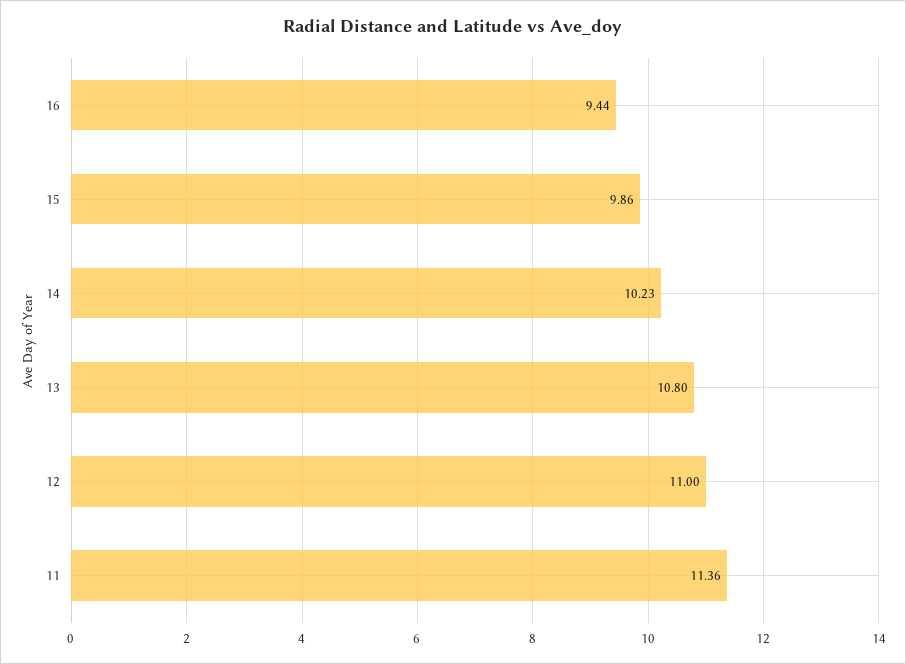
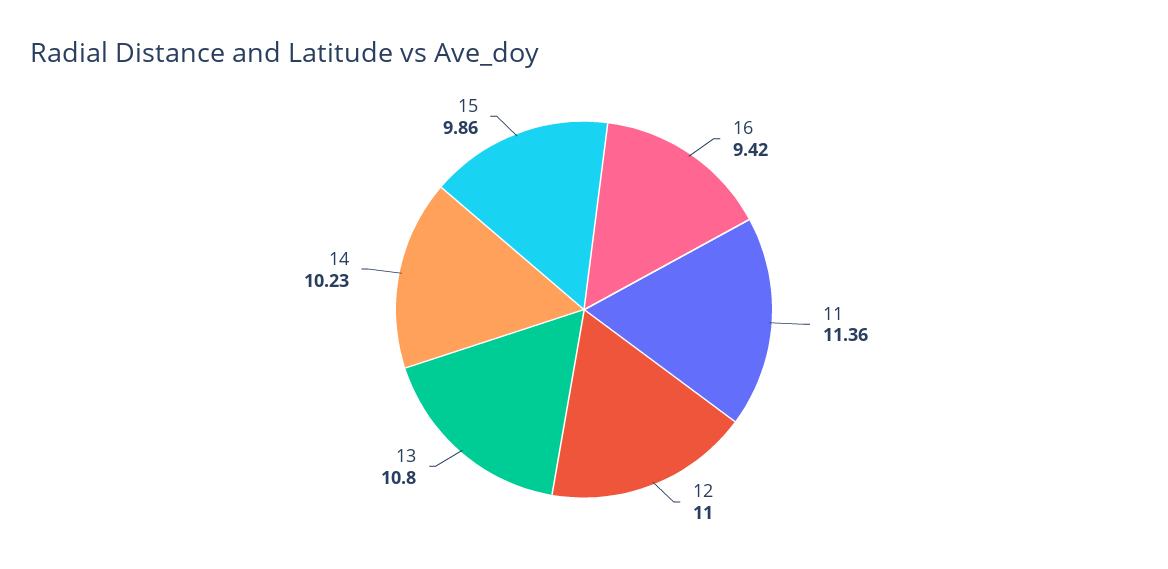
  {
-   "16": 9.44,
+   "16": 9.42,
    "15": 9.86,
    "14": 10.23,
    "13": 10.8,
    "12": 11,
    "11": 11.36
  }

